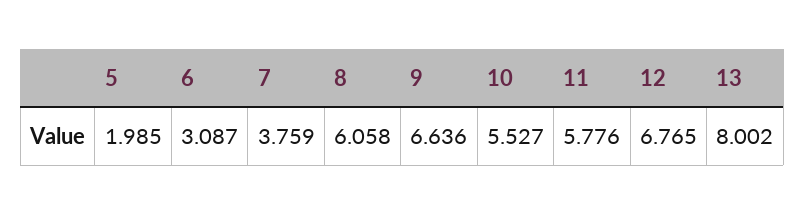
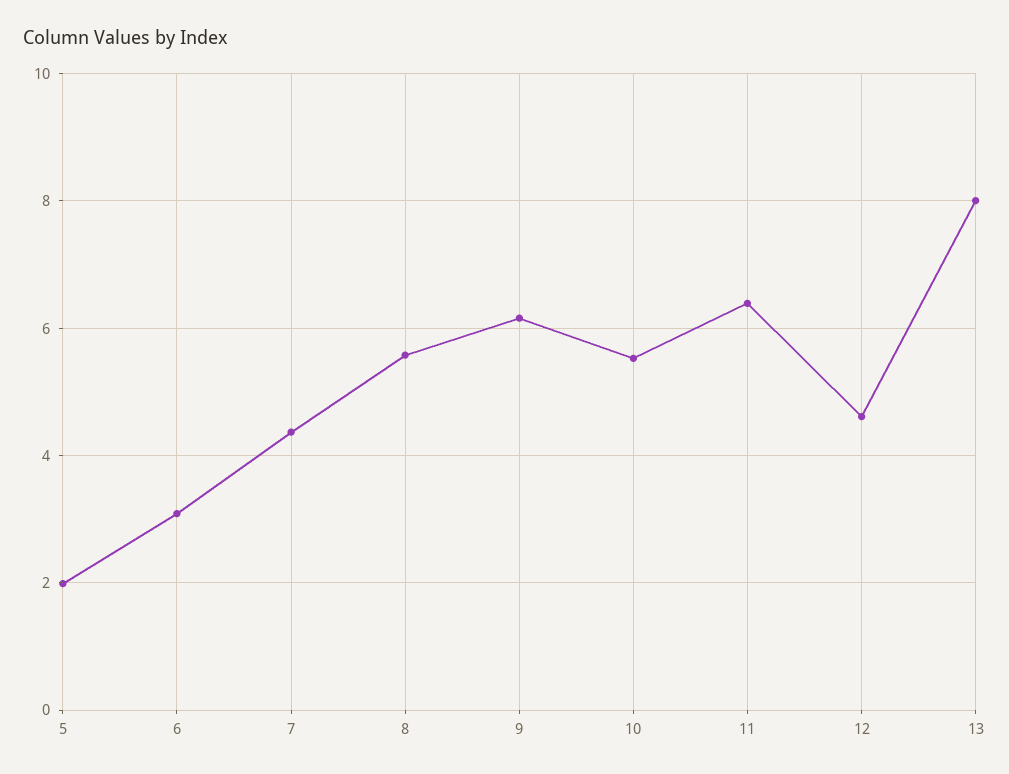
  {
    "5": 1.985,
    "6": 3.087,
-   "7": 3.759,
+   "7": 4.4,
-   "8": 6.058,
+   "8": 5.6,
-   "9": 6.636,
+   "9": 6.2,
    "10": 5.527,
-   "11": 5.776,
+   "11": 6.4,
-   "12": 6.765,
+   "12": 4.6,
    "13": 8.002
  }

